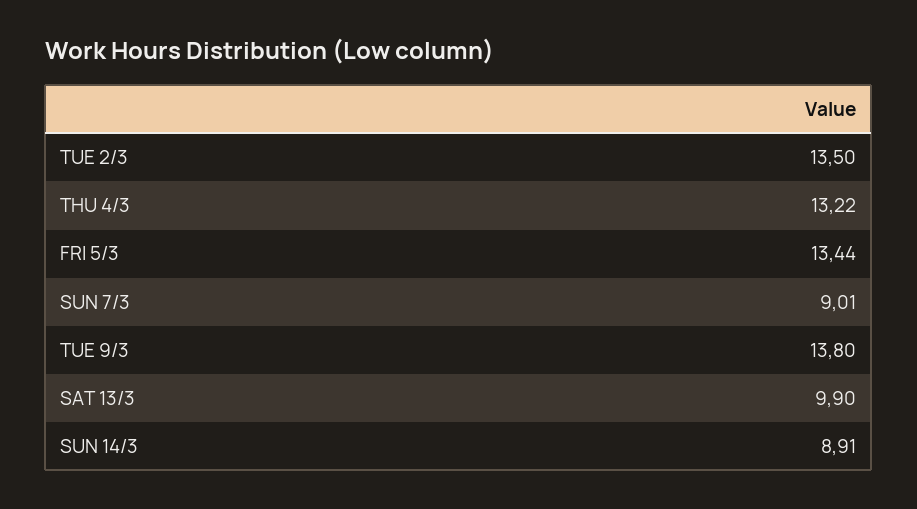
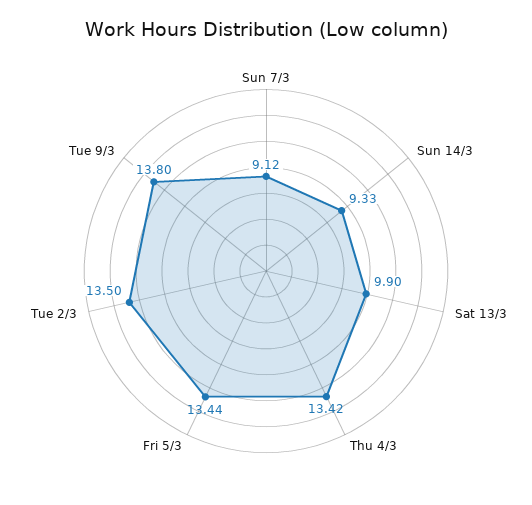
  {
    "TUE 2/3": 13.5,
-   "THU 4/3": 13.22,
+   "THU 4/3": 13.42,
    "FRI 5/3": 13.44,
-   "SUN 7/3": 9.01,
+   "SUN 7/3": 9.12,
    "TUE 9/3": 13.8,
    "SAT 13/3": 9.9,
-   "SUN 14/3": 8.91
+   "SUN 14/3": 9.33
  }

